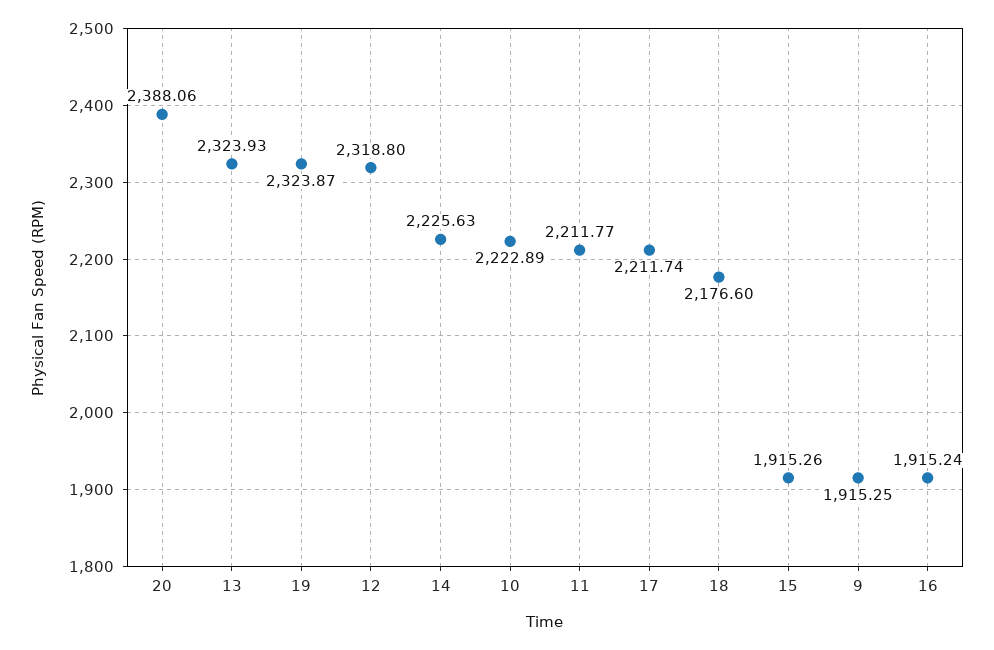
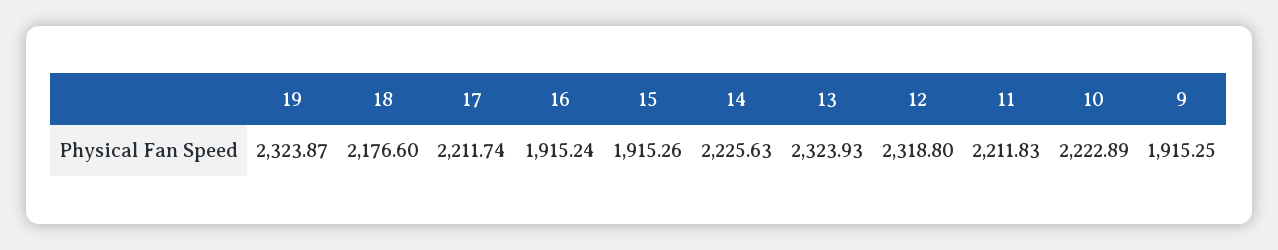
  {
-   "20": 2388.06,
    "13": 2323.93,
    "19": 2323.87,
    "12": 2318.8,
    "14": 2225.63,
    "10": 2222.89,
-   "11": 2211.77,
+   "11": 2211.83,
    "17": 2211.74,
    "18": 2176.6,
    "15": 1915.26,
    "9": 1915.25,
    "16": 1915.24
  }

